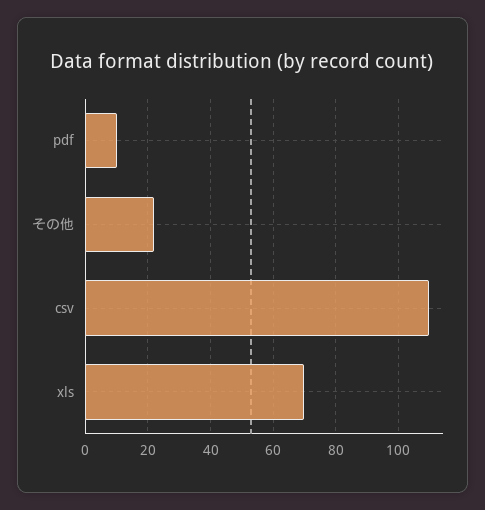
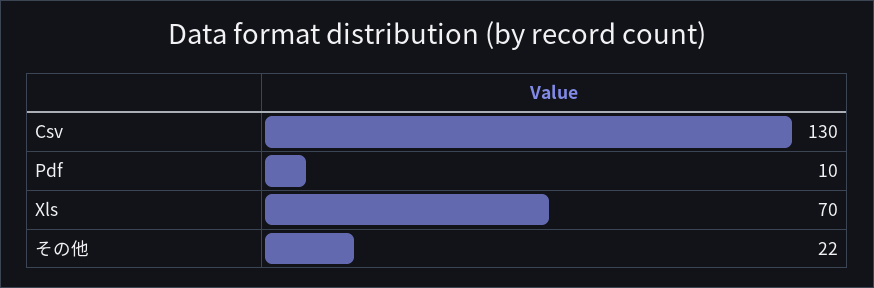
  {
    "pdf": 10,
    "その他": 22,
-   "csv": 110,
+   "csv": 130,
    "xls": 70
  }

